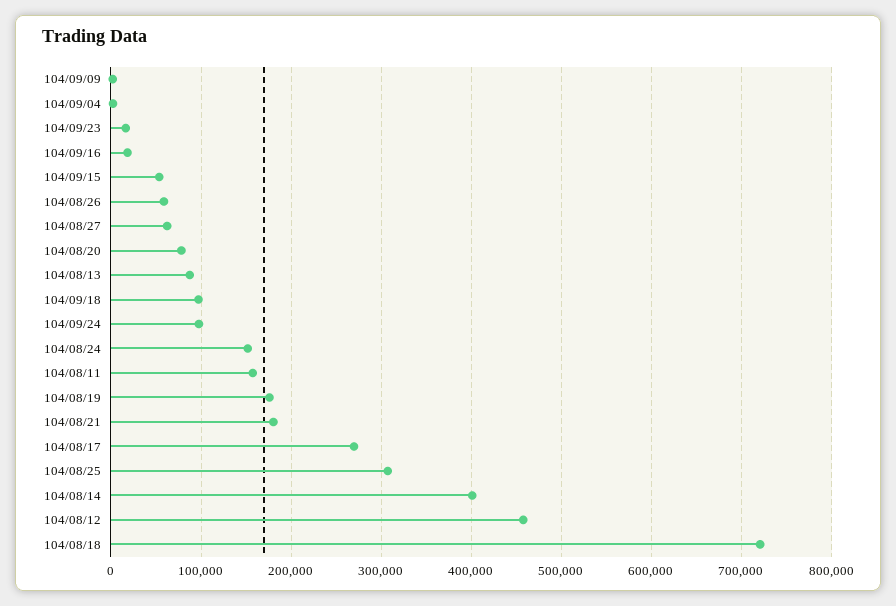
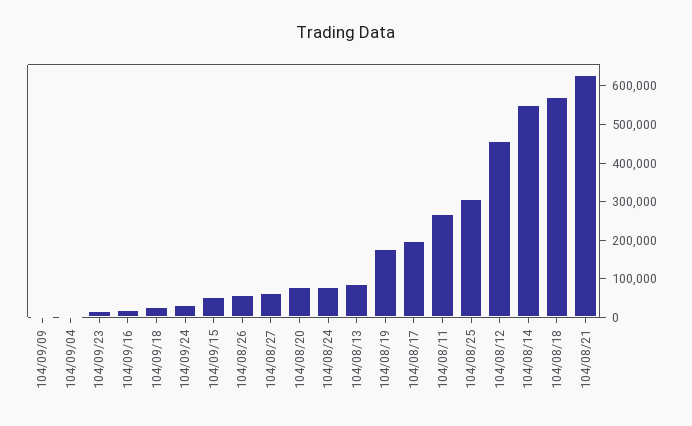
  {
    "104/09/09": 0,
    "104/09/04": 0,
    "104/09/23": 20000,
    "104/09/16": 20000,
    "104/09/15": 50000,
    "104/08/26": 60000,
    "104/08/27": 60000,
    "104/08/20": 80000,
    "104/08/13": 90000,
-   "104/09/18": 100000,
+   "104/09/18": 25000,
-   "104/09/24": 100000,
+   "104/09/24": 25000,
-   "104/08/24": 150000,
+   "104/08/24": 75000,
-   "104/08/11": 160000,
+   "104/08/11": 275000,
    "104/08/19": 180000,
-   "104/08/21": 180000,
+   "104/08/21": 625000,
-   "104/08/17": 270000,
+   "104/08/17": 200000,
    "104/08/25": 310000,
-   "104/08/14": 400000,
+   "104/08/14": 550000,
    "104/08/12": 460000,
-   "104/08/18": 720000
+   "104/08/18": 575000
  }

